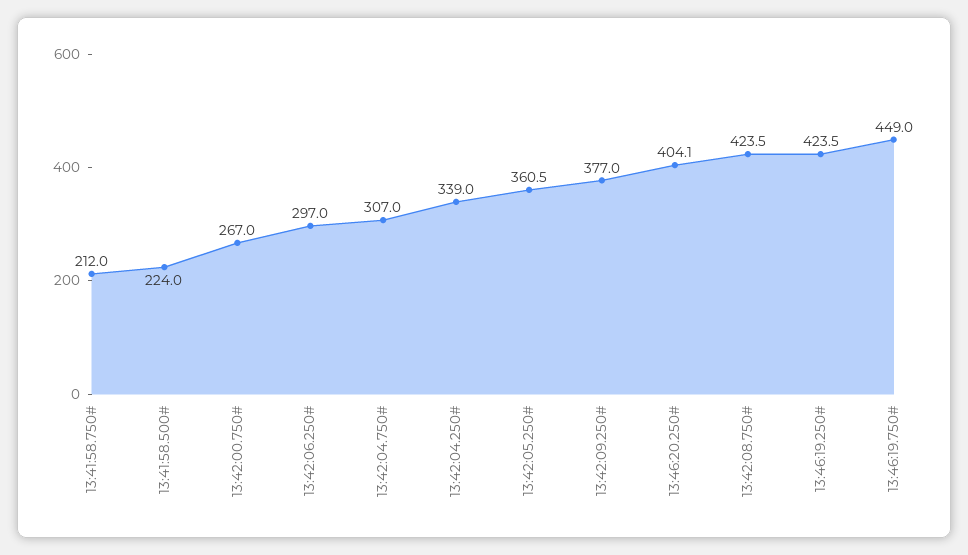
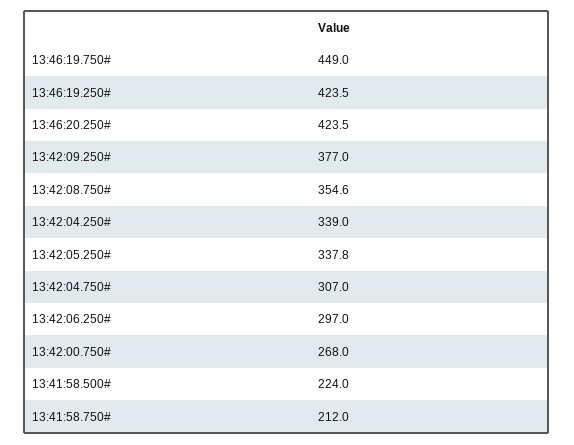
  {
    "13:41:58.750#": 212,
    "13:41:58.500#": 224,
-   "13:42:00.750#": 267,
+   "13:42:00.750#": 268,
    "13:42:06.250#": 297,
    "13:42:04.750#": 307,
    "13:42:04.250#": 339,
-   "13:42:05.250#": 360.5,
+   "13:42:05.250#": 337.8,
    "13:42:09.250#": 377,
-   "13:46:20.250#": 404.1,
+   "13:46:20.250#": 423.5,
-   "13:42:08.750#": 423.5,
+   "13:42:08.750#": 354.6,
    "13:46:19.250#": 423.5,
    "13:46:19.750#": 449
  }

